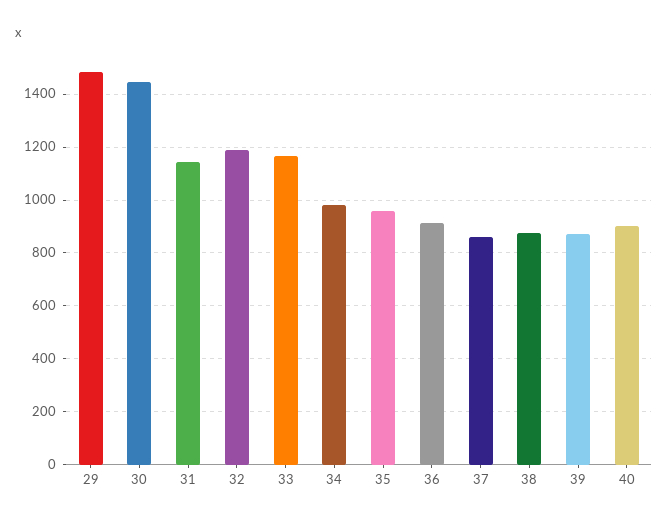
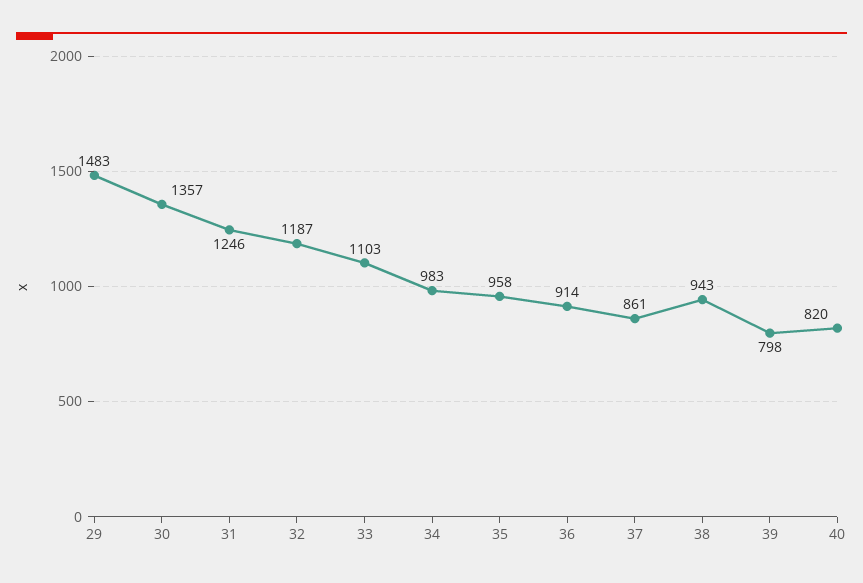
  {
    "29": 1483,
-   "30": 1450,
+   "30": 1357,
-   "31": 1150,
+   "31": 1246,
    "32": 1187,
-   "33": 1175,
+   "33": 1103,
    "34": 983,
    "35": 958,
    "36": 914,
    "37": 861,
-   "38": 875,
+   "38": 943,
-   "39": 875,
+   "39": 798,
-   "40": 900
+   "40": 820
  }

